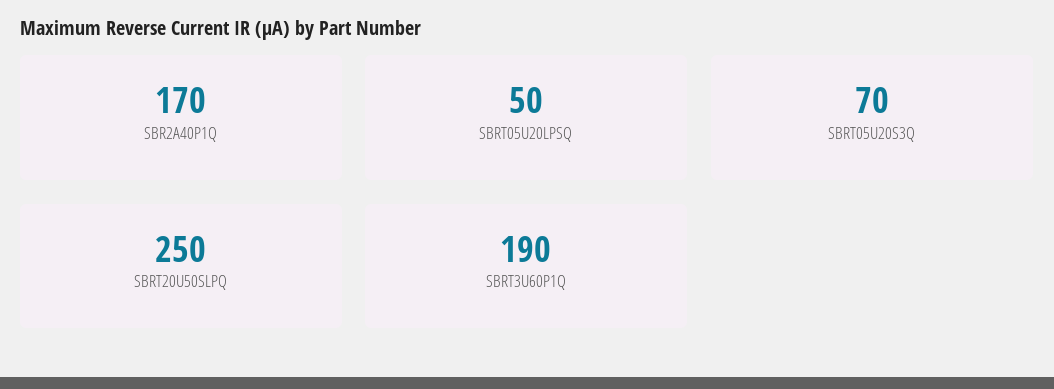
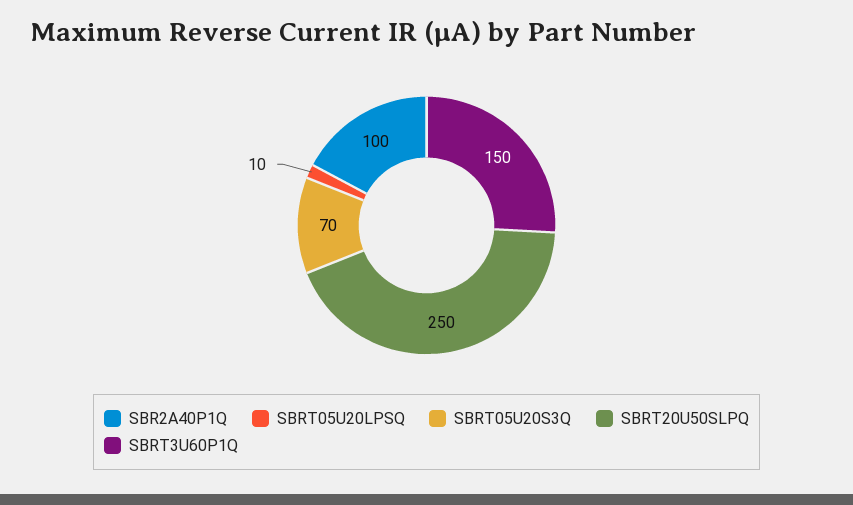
  {
-   "SBR2A40P1Q": 170,
+   "SBR2A40P1Q": 100,
-   "SBRT05U20LPSQ": 50,
+   "SBRT05U20LPSQ": 10,
    "SBRT05U20S3Q": 70,
    "SBRT20U50SLPQ": 250,
-   "SBRT3U60P1Q": 190
+   "SBRT3U60P1Q": 150
  }

